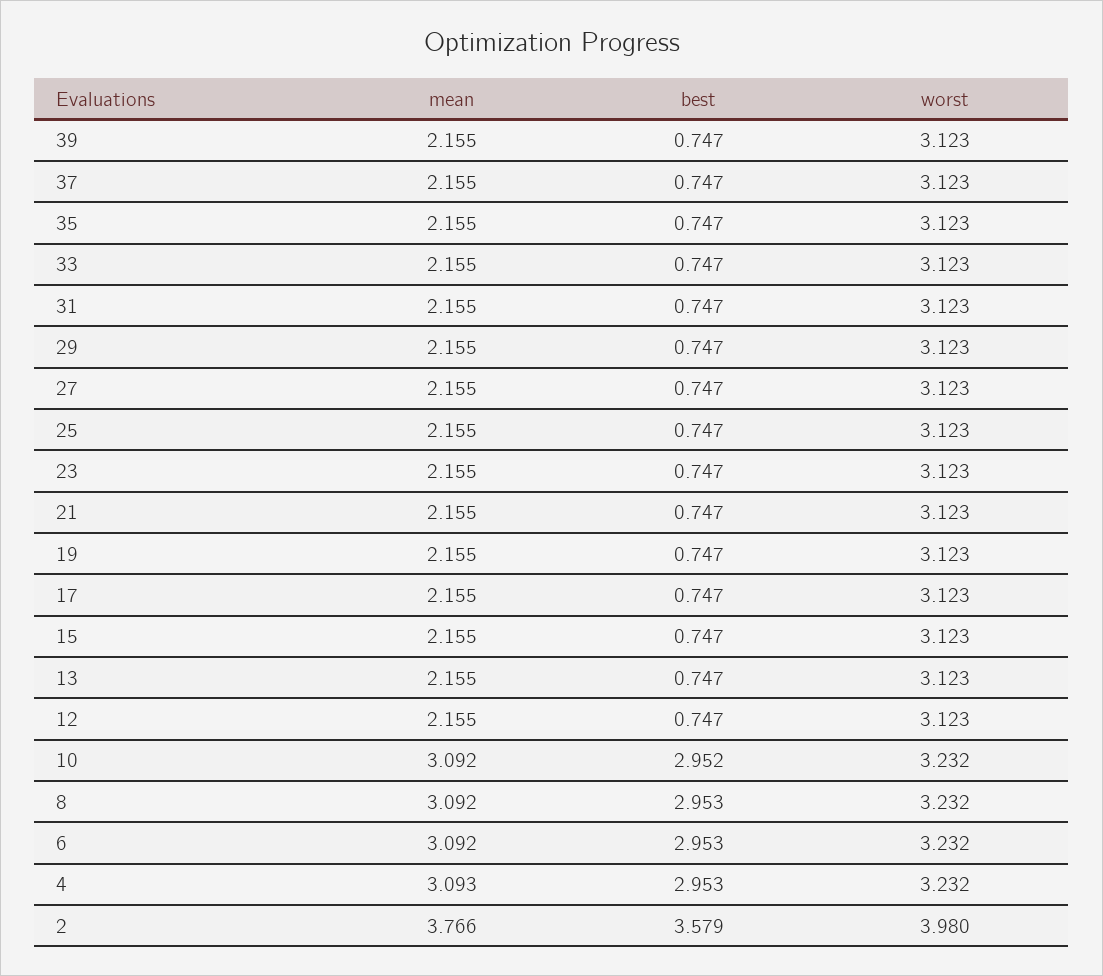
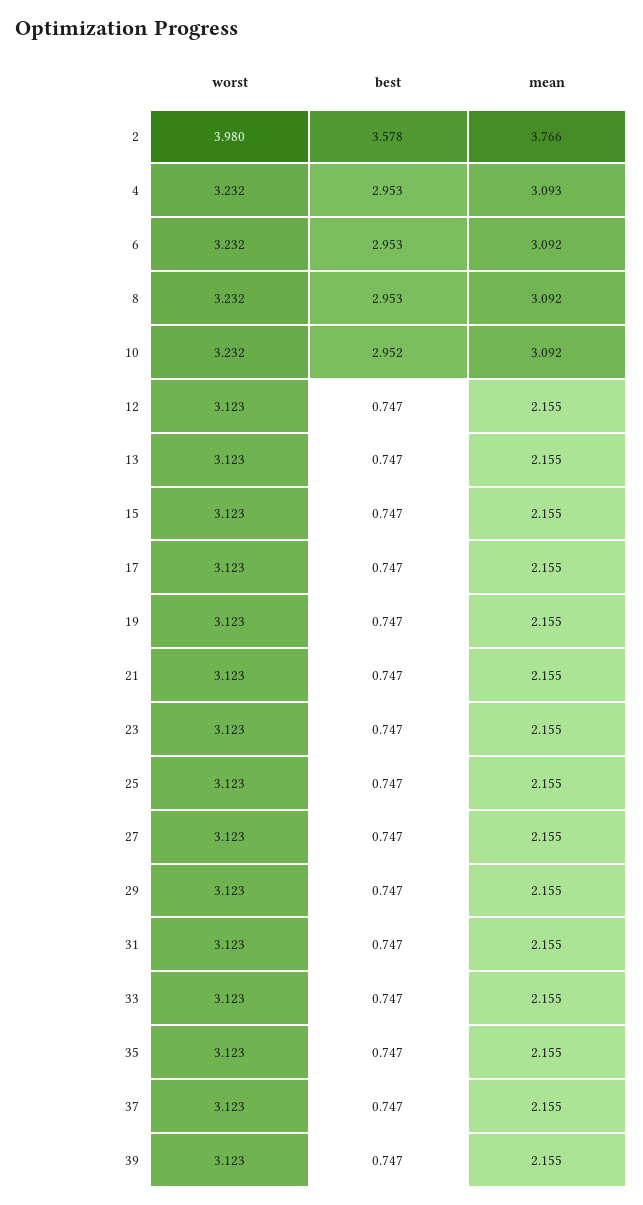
  {
    "mean": {
      "39": 2.155,
      "37": 2.155,
      "35": 2.155,
      "33": 2.155,
      "31": 2.155,
      "29": 2.155,
      "27": 2.155,
      "25": 2.155,
      "23": 2.155,
      "21": 2.155,
      "19": 2.155,
      "17": 2.155,
      "15": 2.155,
      "13": 2.155,
      "12": 2.155,
      "10": 3.092,
      "8": 3.092,
      "6": 3.092,
      "4": 3.093,
      "2": 3.766
    },
    "best": {
      "39": 0.747,
      "37": 0.747,
      "35": 0.747,
      "33": 0.747,
      "31": 0.747,
      "29": 0.747,
      "27": 0.747,
      "25": 0.747,
      "23": 0.747,
      "21": 0.747,
      "19": 0.747,
      "17": 0.747,
      "15": 0.747,
      "13": 0.747,
      "12": 0.747,
      "10": 2.952,
      "8": 2.953,
      "6": 2.953,
      "4": 2.953,
-     "2": 3.579
+     "2": 3.578
    },
    "worst": {
      "39": 3.123,
      "37": 3.123,
      "35": 3.123,
      "33": 3.123,
      "31": 3.123,
      "29": 3.123,
      "27": 3.123,
      "25": 3.123,
      "23": 3.123,
      "21": 3.123,
      "19": 3.123,
      "17": 3.123,
      "15": 3.123,
      "13": 3.123,
      "12": 3.123,
      "10": 3.232,
      "8": 3.232,
      "6": 3.232,
      "4": 3.232,
      "2": 3.98
    }
  }

